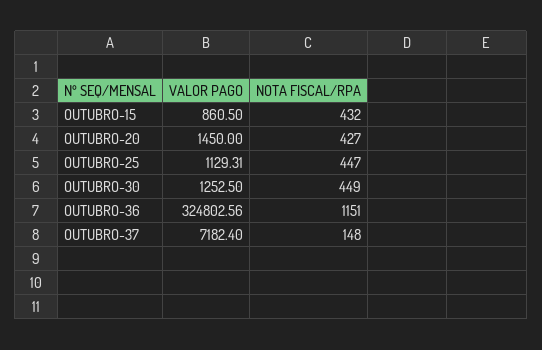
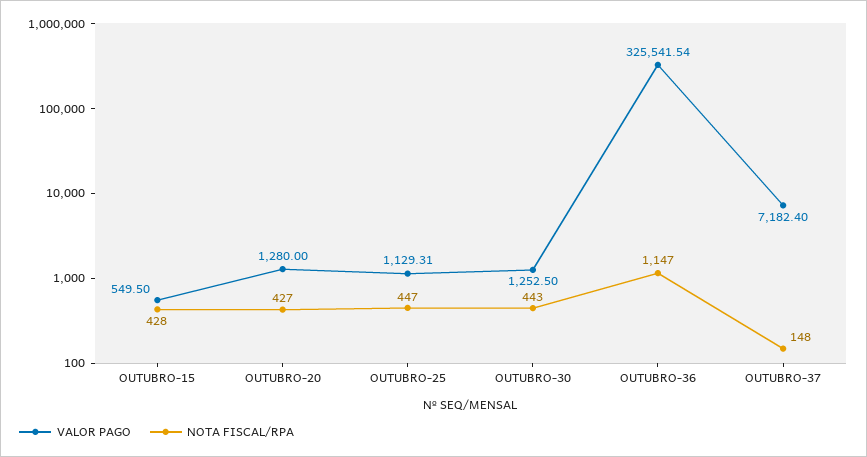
  {
    "VALOR PAGO": {
-     "OUTUBRO-15": 860.5,
+     "OUTUBRO-15": 549.5,
-     "OUTUBRO-20": 1450,
+     "OUTUBRO-20": 1280,
      "OUTUBRO-25": 1129.31,
      "OUTUBRO-30": 1252.5,
-     "OUTUBRO-36": 324802.56,
+     "OUTUBRO-36": 325541.54,
      "OUTUBRO-37": 7182.4
    },
    "NOTA FISCAL/RPA": {
-     "OUTUBRO-15": 432,
+     "OUTUBRO-15": 428,
      "OUTUBRO-20": 427,
      "OUTUBRO-25": 447,
-     "OUTUBRO-30": 449,
+     "OUTUBRO-30": 443,
-     "OUTUBRO-36": 1151,
+     "OUTUBRO-36": 1147,
      "OUTUBRO-37": 148
    }
  }

